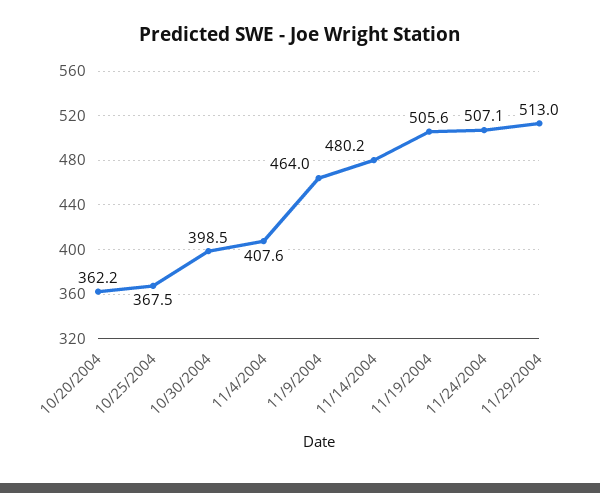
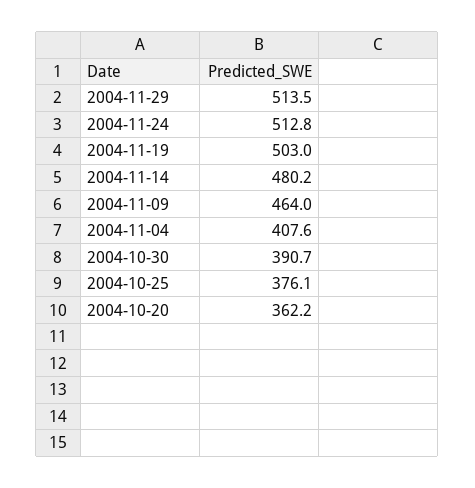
  {
    "10/20/2004": 362.2,
-   "10/25/2004": 367.5,
+   "10/25/2004": 376.1,
-   "10/30/2004": 398.5,
+   "10/30/2004": 390.7,
    "11/4/2004": 407.6,
    "11/9/2004": 464,
    "11/14/2004": 480.2,
-   "11/19/2004": 505.6,
+   "11/19/2004": 503,
-   "11/24/2004": 507.1,
+   "11/24/2004": 512.8,
-   "11/29/2004": 513
+   "11/29/2004": 513.5
  }

